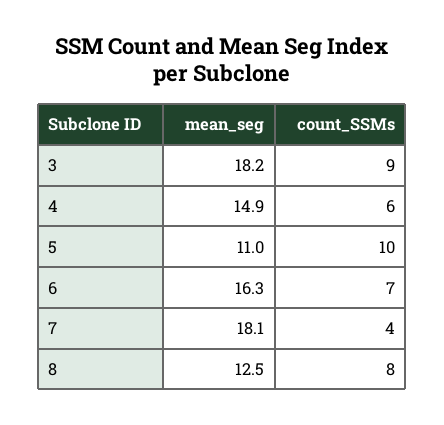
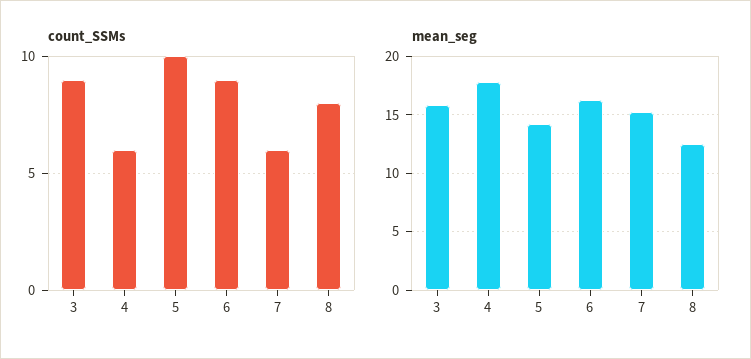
  {
    "mean_seg": {
-     "3": 18.2,
+     "3": 16,
-     "4": 14.9,
+     "4": 18,
-     "5": 11,
+     "5": 14,
      "6": 16.3,
-     "7": 18.1,
+     "7": 15,
      "8": 12.5
    },
    "count_SSMs": {
      "3": 9,
      "4": 6,
      "5": 10,
-     "6": 7,
+     "6": 9,
-     "7": 4,
+     "7": 6,
      "8": 8
    }
  }

